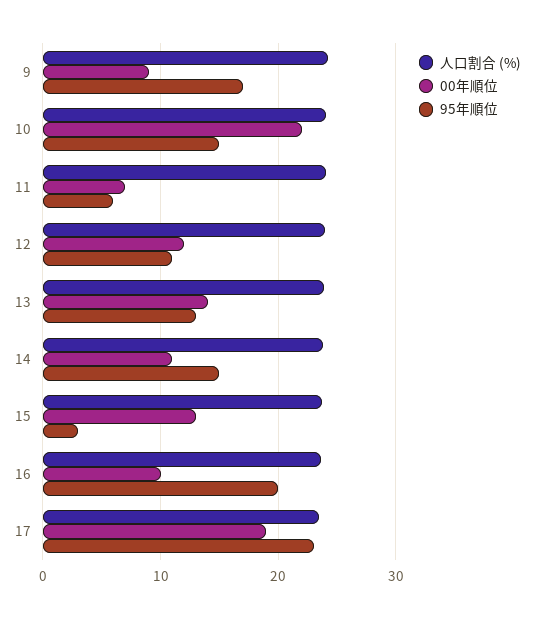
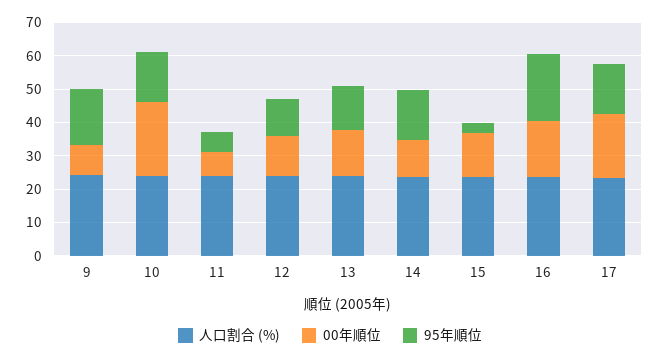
  {
    "人口割合 (%)": {
      "9": 24,
      "10": 24,
      "11": 24,
      "12": 24,
      "13": 24,
      "14": 24,
      "15": 24,
      "16": 24,
      "17": 23
    },
    "00年順位": {
      "9": 9,
      "10": 22,
      "11": 7,
      "12": 12,
      "13": 14,
      "14": 11,
      "15": 13,
-     "16": 10,
+     "16": 17.5,
      "17": 19
    },
    "95年順位": {
      "9": 17,
      "10": 15,
      "11": 6,
      "12": 11,
      "13": 13,
      "14": 15,
      "15": 3,
      "16": 20,
-     "17": 23
+     "17": 15
    }
  }

